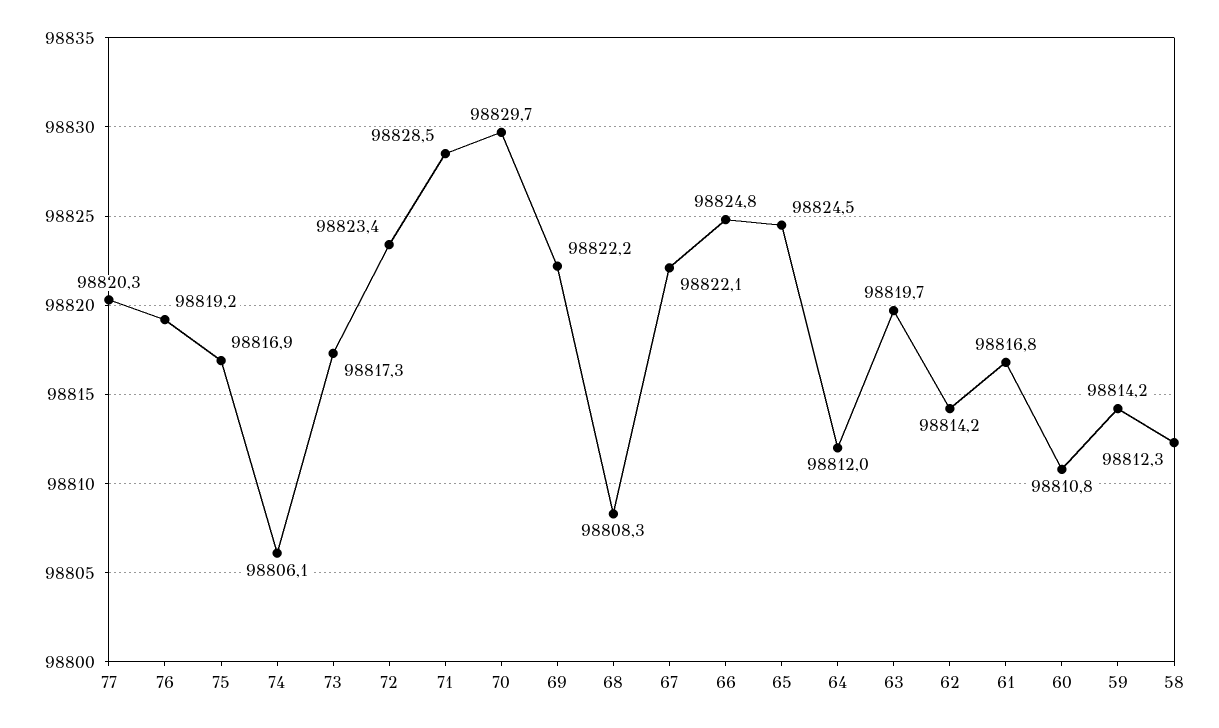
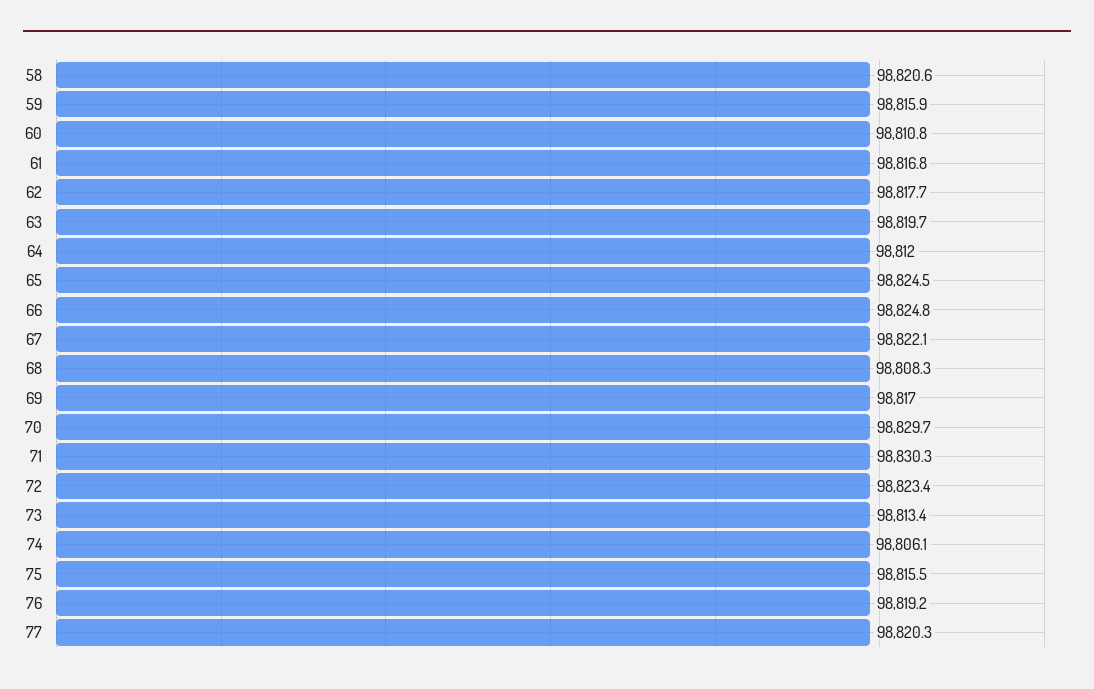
  {
    "77": 98820.3,
    "76": 98819.2,
-   "75": 98816.9,
+   "75": 98815.5,
    "74": 98806.1,
-   "73": 98817.3,
+   "73": 98813.4,
    "72": 98823.4,
-   "71": 98828.5,
+   "71": 98830.3,
    "70": 98829.7,
-   "69": 98822.2,
+   "69": 98817,
    "68": 98808.3,
    "67": 98822.1,
    "66": 98824.8,
    "65": 98824.5,
    "64": 98812,
    "63": 98819.7,
-   "62": 98814.2,
+   "62": 98817.7,
    "61": 98816.8,
    "60": 98810.8,
-   "59": 98814.2,
+   "59": 98815.9,
-   "58": 98812.3
+   "58": 98820.6
  }

